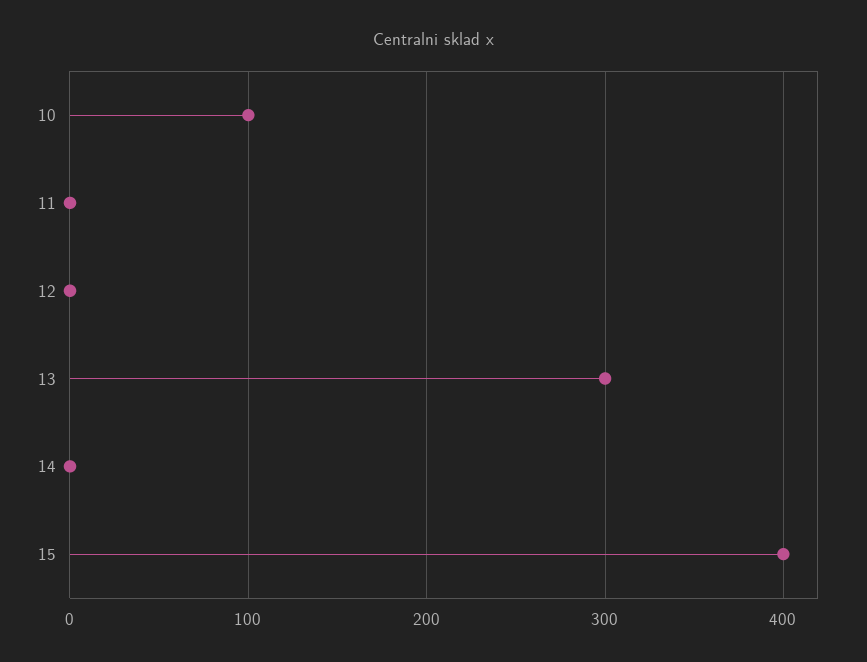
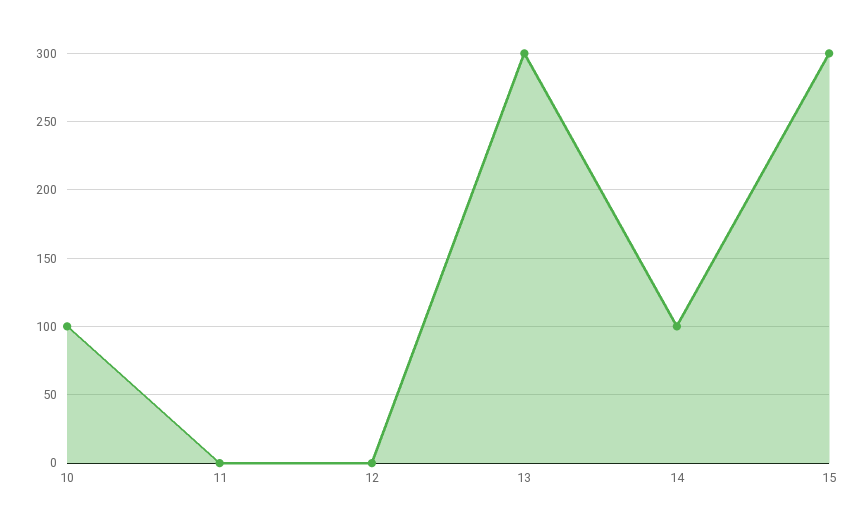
  {
    "10": 100,
    "11": 0,
    "12": 0,
    "13": 300,
-   "14": 0,
+   "14": 100,
-   "15": 400
+   "15": 300
  }

